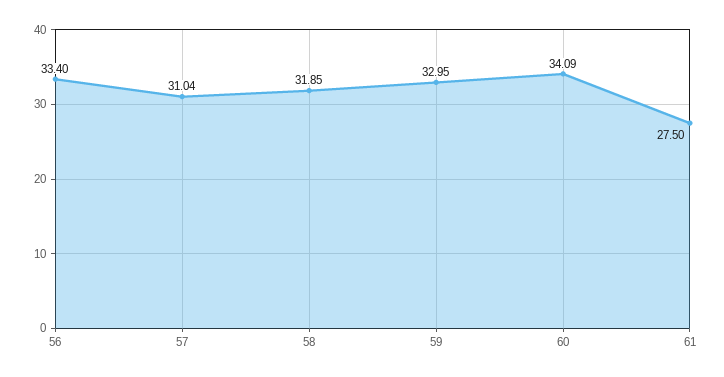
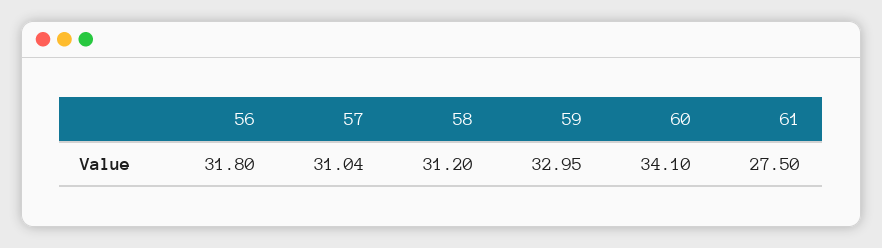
  {
-   "56": 33.4,
+   "56": 31.8,
    "57": 31.04,
-   "58": 31.85,
+   "58": 31.2,
    "59": 32.95,
-   "60": 34.09,
+   "60": 34.1,
    "61": 27.5
  }

